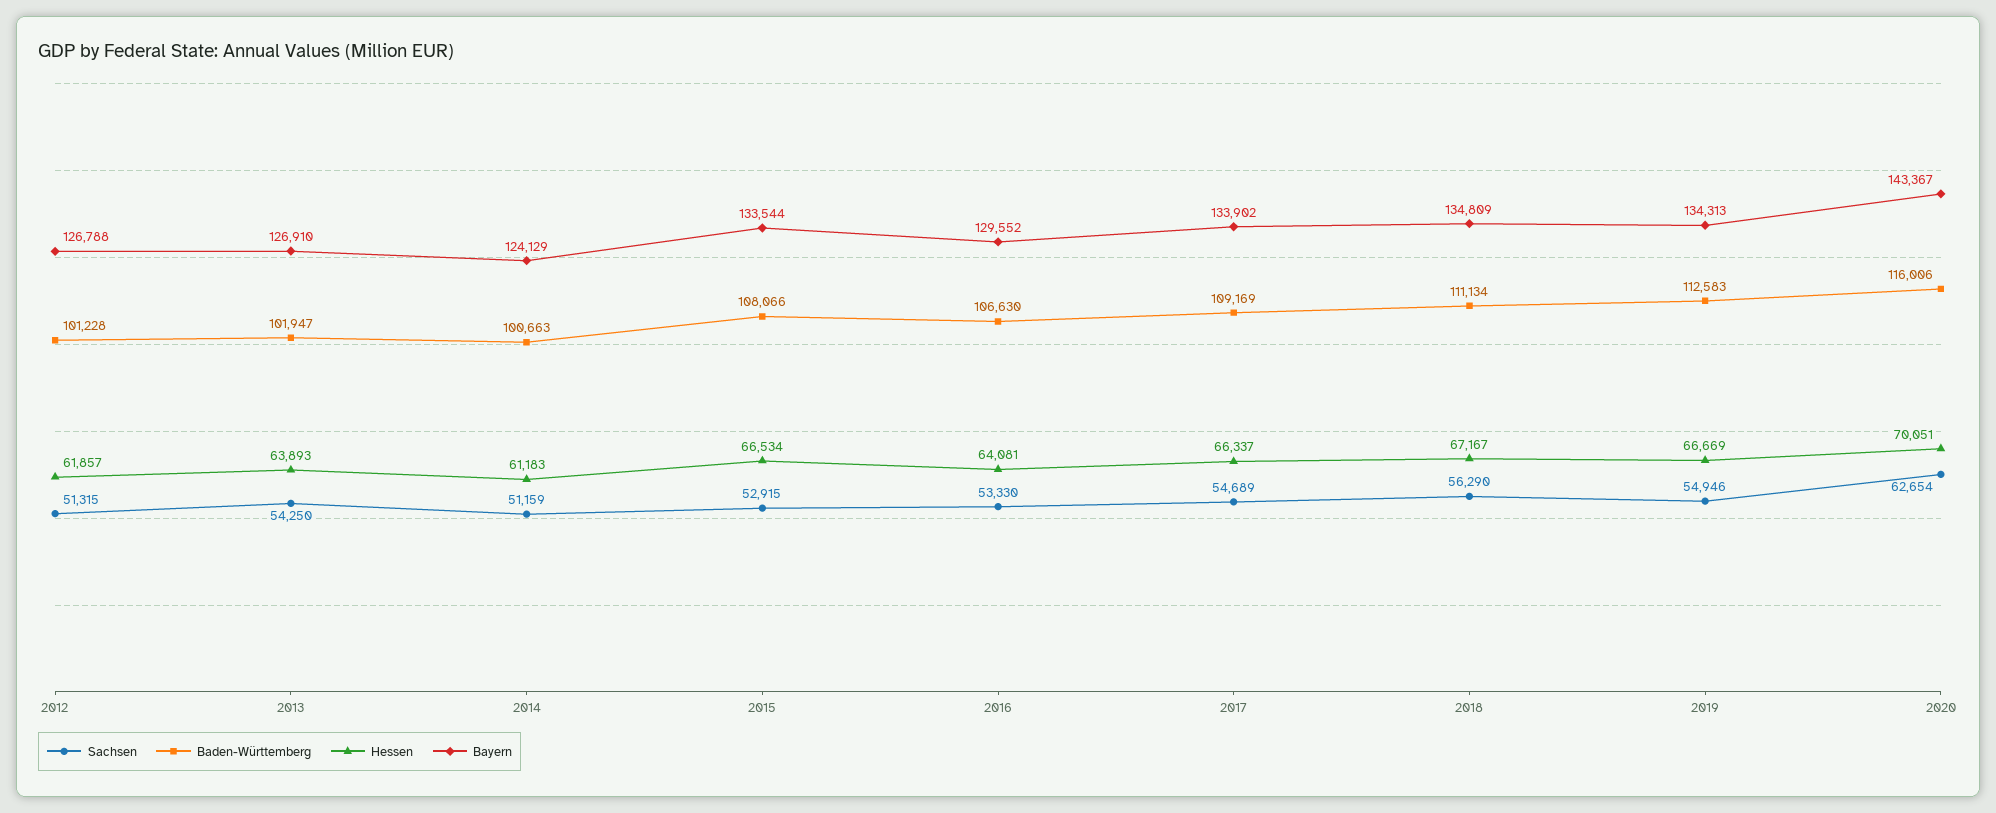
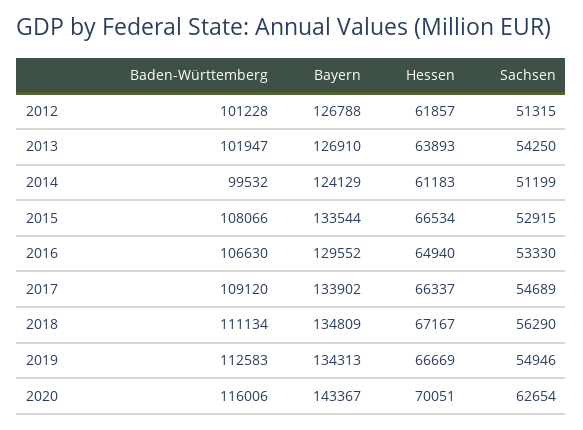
  {
    "Sachsen": {
      "2012": 51315,
      "2013": 54250,
-     "2014": 51159,
+     "2014": 51199,
      "2015": 52915,
      "2016": 53330,
      "2017": 54689,
      "2018": 56290,
      "2019": 54946,
      "2020": 62654
    },
    "Baden-Württemberg": {
      "2012": 101228,
      "2013": 101947,
-     "2014": 100663,
+     "2014": 99532,
      "2015": 108066,
      "2016": 106630,
-     "2017": 109169,
+     "2017": 109120,
      "2018": 111134,
      "2019": 112583,
      "2020": 116006
    },
    "Hessen": {
      "2012": 61857,
      "2013": 63893,
      "2014": 61183,
      "2015": 66534,
-     "2016": 64081,
+     "2016": 64940,
      "2017": 66337,
      "2018": 67167,
      "2019": 66669,
      "2020": 70051
    },
    "Bayern": {
      "2012": 126788,
      "2013": 126910,
      "2014": 124129,
      "2015": 133544,
      "2016": 129552,
      "2017": 133902,
      "2018": 134809,
      "2019": 134313,
      "2020": 143367
    }
  }

